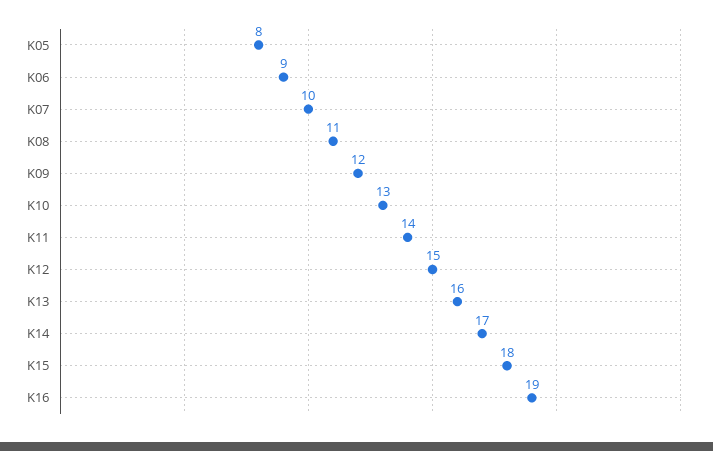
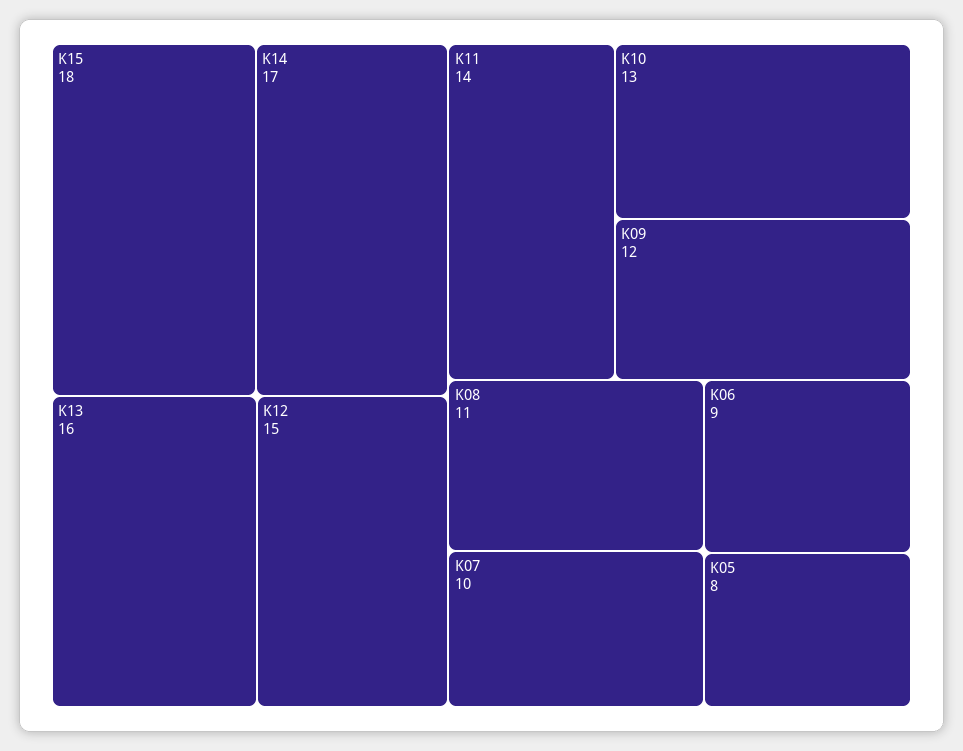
  {
    "K05": 8,
    "K06": 9,
    "K07": 10,
    "K08": 11,
    "K09": 12,
    "K10": 13,
    "K11": 14,
    "K12": 15,
    "K13": 16,
    "K14": 17,
-   "K15": 18,
+   "K15": 18
-   "K16": 19
  }

